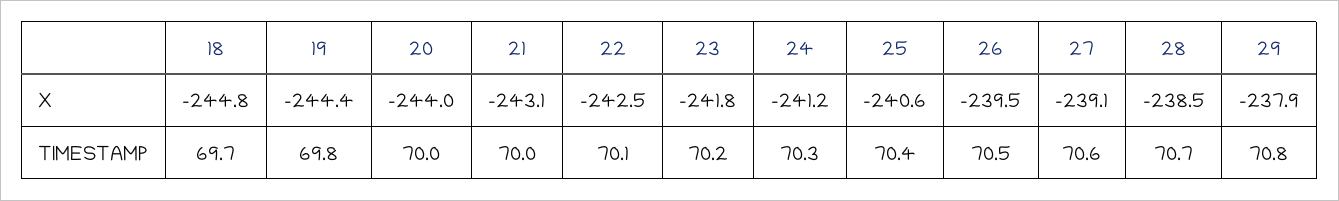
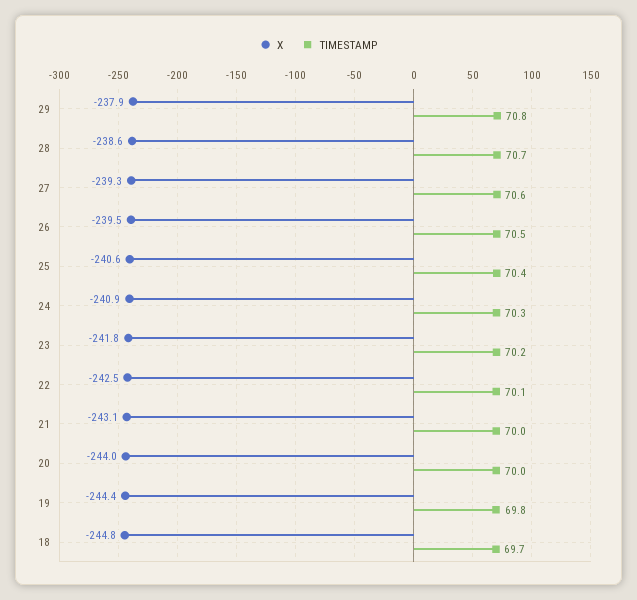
  {
    "X": {
      "18": -244.8,
      "19": -244.4,
      "20": -244,
      "21": -243.1,
      "22": -242.5,
      "23": -241.8,
-     "24": -241.2,
+     "24": -240.9,
      "25": -240.6,
      "26": -239.5,
-     "27": -239.1,
+     "27": -239.3,
-     "28": -238.5,
+     "28": -238.6,
      "29": -237.9
    },
    "TIMESTAMP": {
      "18": 69.7,
      "19": 69.8,
      "20": 70,
      "21": 70,
      "22": 70.1,
      "23": 70.2,
      "24": 70.3,
      "25": 70.4,
      "26": 70.5,
      "27": 70.6,
      "28": 70.7,
      "29": 70.8
    }
  }

